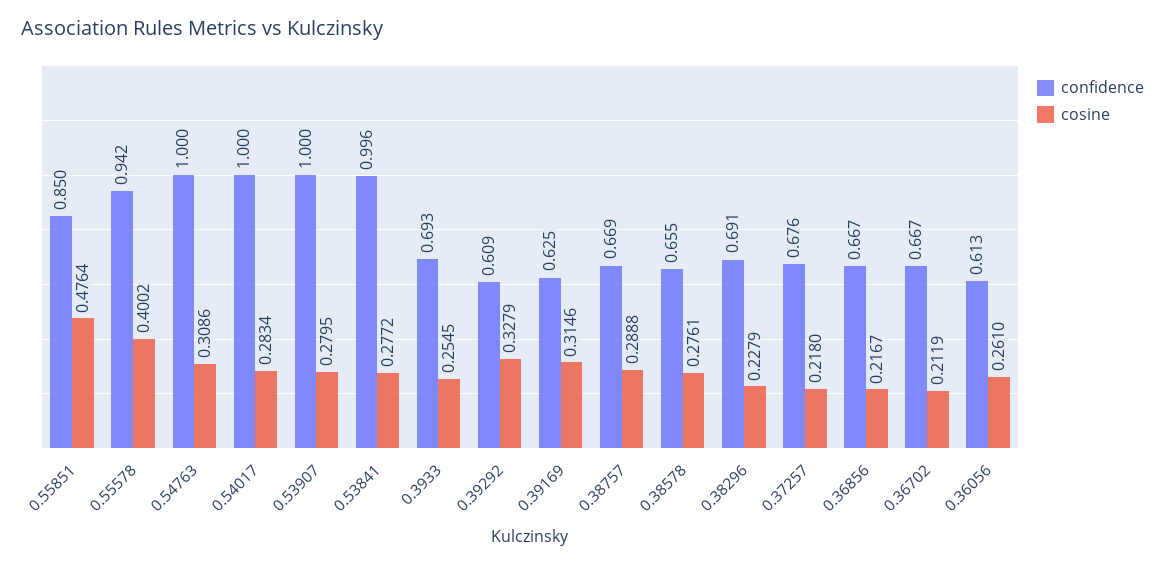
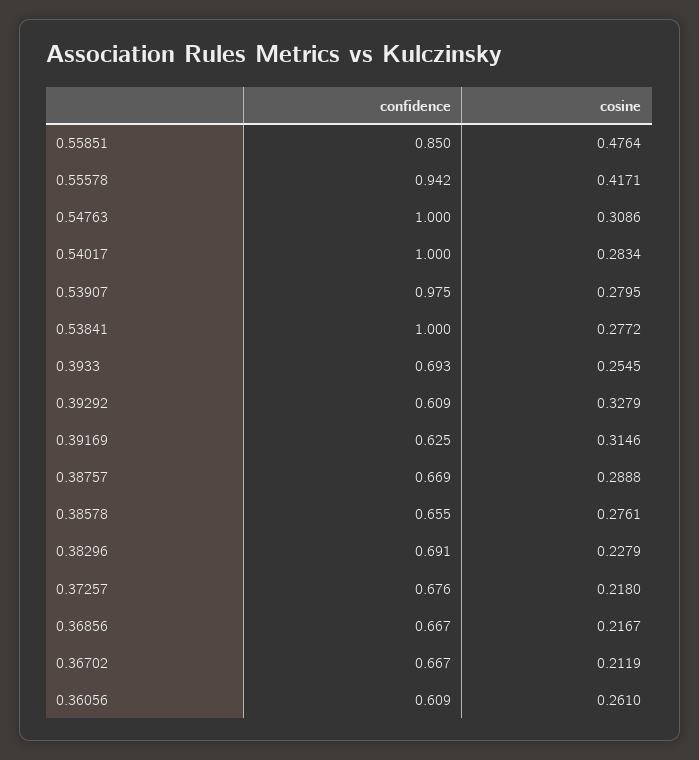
  {
    "confidence": {
      "0.55851": 0.85,
      "0.55578": 0.942,
      "0.54763": 1,
      "0.54017": 1,
-     "0.53907": 1,
+     "0.53907": 0.975,
-     "0.53841": 0.996,
+     "0.53841": 1,
      "0.3933": 0.693,
      "0.39292": 0.609,
      "0.39169": 0.625,
      "0.38757": 0.669,
      "0.38578": 0.655,
      "0.38296": 0.691,
      "0.37257": 0.676,
      "0.36856": 0.667,
      "0.36702": 0.667,
-     "0.36056": 0.613
+     "0.36056": 0.609
    },
    "cosine": {
      "0.55851": 0.4764,
-     "0.55578": 0.4002,
+     "0.55578": 0.4171,
      "0.54763": 0.3086,
      "0.54017": 0.2834,
      "0.53907": 0.2795,
      "0.53841": 0.2772,
      "0.3933": 0.2545,
      "0.39292": 0.3279,
      "0.39169": 0.3146,
      "0.38757": 0.2888,
      "0.38578": 0.2761,
      "0.38296": 0.2279,
      "0.37257": 0.218,
      "0.36856": 0.2167,
      "0.36702": 0.2119,
      "0.36056": 0.261
    }
  }

